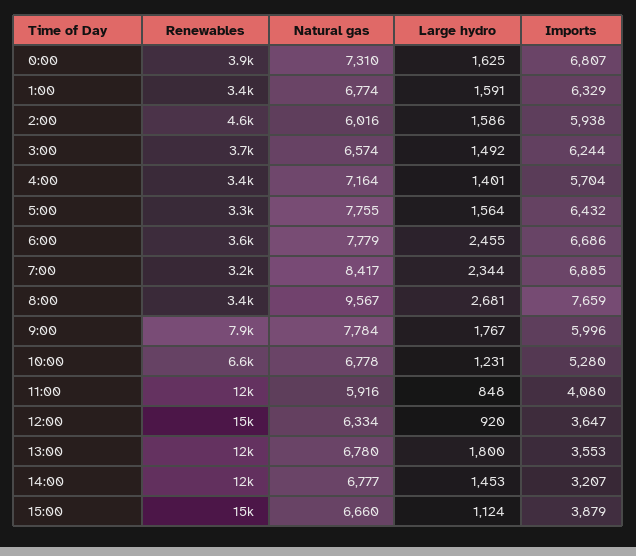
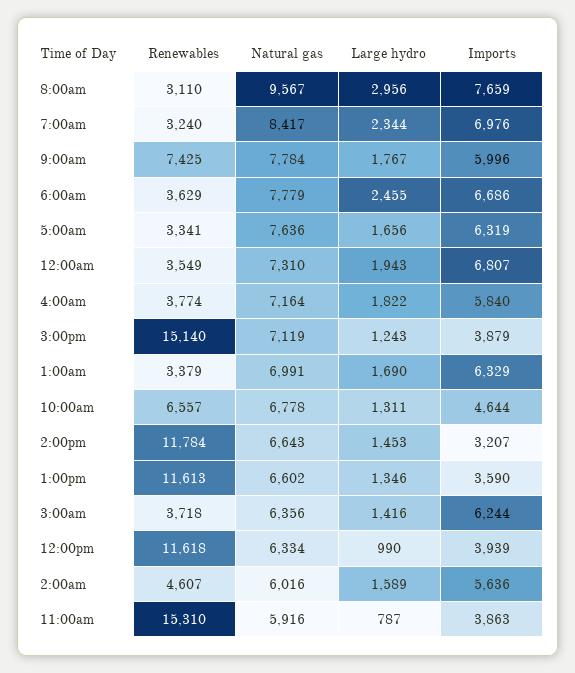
  {
    "Renewables": {
-     "0:00": 3900,
+     "0:00": 3549,
      "1:00": 3379,
      "2:00": 4607,
      "3:00": 3718,
-     "4:00": 3400,
+     "4:00": 3774,
      "5:00": 3341,
      "6:00": 3629,
      "7:00": 3240,
-     "8:00": 3400,
+     "8:00": 3110,
-     "9:00": 7900,
+     "9:00": 7425,
      "10:00": 6557,
-     "11:00": 12000,
+     "11:00": 15310,
-     "12:00": 15000,
+     "12:00": 11618,
      "13:00": 11613,
      "14:00": 11784,
      "15:00": 15140
    },
    "Natural gas": {
      "0:00": 7310,
-     "1:00": 6774,
+     "1:00": 6991,
      "2:00": 6016,
-     "3:00": 6574,
+     "3:00": 6356,
      "4:00": 7164,
-     "5:00": 7755,
+     "5:00": 7636,
      "6:00": 7779,
      "7:00": 8417,
      "8:00": 9567,
      "9:00": 7784,
      "10:00": 6778,
      "11:00": 5916,
      "12:00": 6334,
-     "13:00": 6780,
+     "13:00": 6602,
-     "14:00": 6777,
+     "14:00": 6643,
-     "15:00": 6660
+     "15:00": 7119
    },
    "Large hydro": {
-     "0:00": 1625,
+     "0:00": 1943,
-     "1:00": 1591,
+     "1:00": 1690,
-     "2:00": 1586,
+     "2:00": 1589,
-     "3:00": 1492,
+     "3:00": 1416,
-     "4:00": 1401,
+     "4:00": 1822,
-     "5:00": 1564,
+     "5:00": 1656,
      "6:00": 2455,
      "7:00": 2344,
-     "8:00": 2681,
+     "8:00": 2956,
      "9:00": 1767,
-     "10:00": 1231,
+     "10:00": 1311,
-     "11:00": 848,
+     "11:00": 787,
-     "12:00": 920,
+     "12:00": 990,
-     "13:00": 1800,
+     "13:00": 1346,
      "14:00": 1453,
-     "15:00": 1124
+     "15:00": 1243
    },
    "Imports": {
      "0:00": 6807,
      "1:00": 6329,
-     "2:00": 5938,
+     "2:00": 5636,
      "3:00": 6244,
-     "4:00": 5704,
+     "4:00": 5840,
-     "5:00": 6432,
+     "5:00": 6319,
      "6:00": 6686,
-     "7:00": 6885,
+     "7:00": 6976,
      "8:00": 7659,
      "9:00": 5996,
-     "10:00": 5280,
+     "10:00": 4644,
-     "11:00": 4080,
+     "11:00": 3863,
-     "12:00": 3647,
+     "12:00": 3939,
-     "13:00": 3553,
+     "13:00": 3590,
      "14:00": 3207,
      "15:00": 3879
    }
  }

